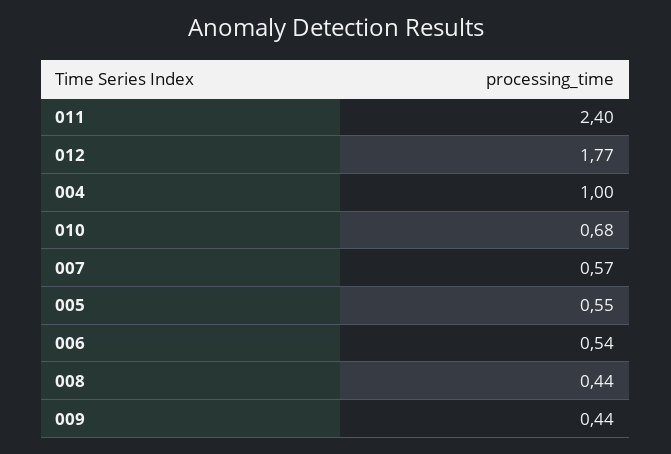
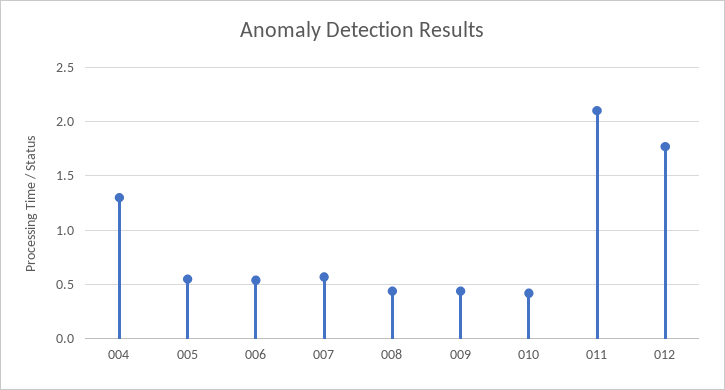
  {
-   "011": 2.4,
+   "011": 2.1,
    "012": 1.77,
-   "004": 1,
+   "004": 1.3,
-   "010": 0.68,
+   "010": 0.4,
    "007": 0.57,
    "005": 0.55,
    "006": 0.54,
    "008": 0.44,
    "009": 0.44
  }

